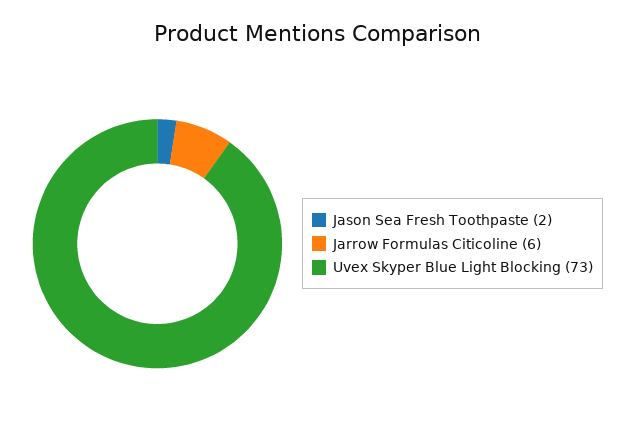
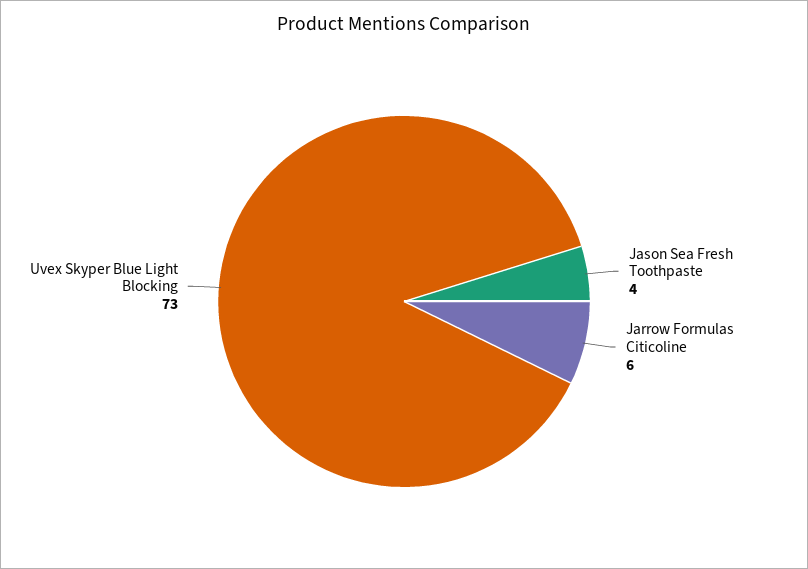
  {
-   "Jason Sea Fresh Toothpaste": 2,
+   "Jason Sea Fresh Toothpaste": 4,
    "Jarrow Formulas Citicoline": 6,
    "Uvex Skyper Blue Light Blocking": 73
  }

